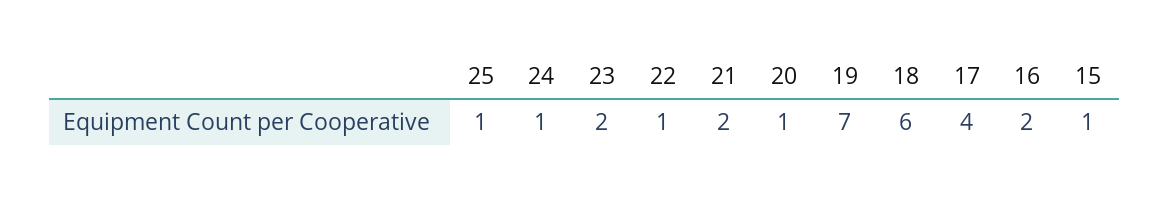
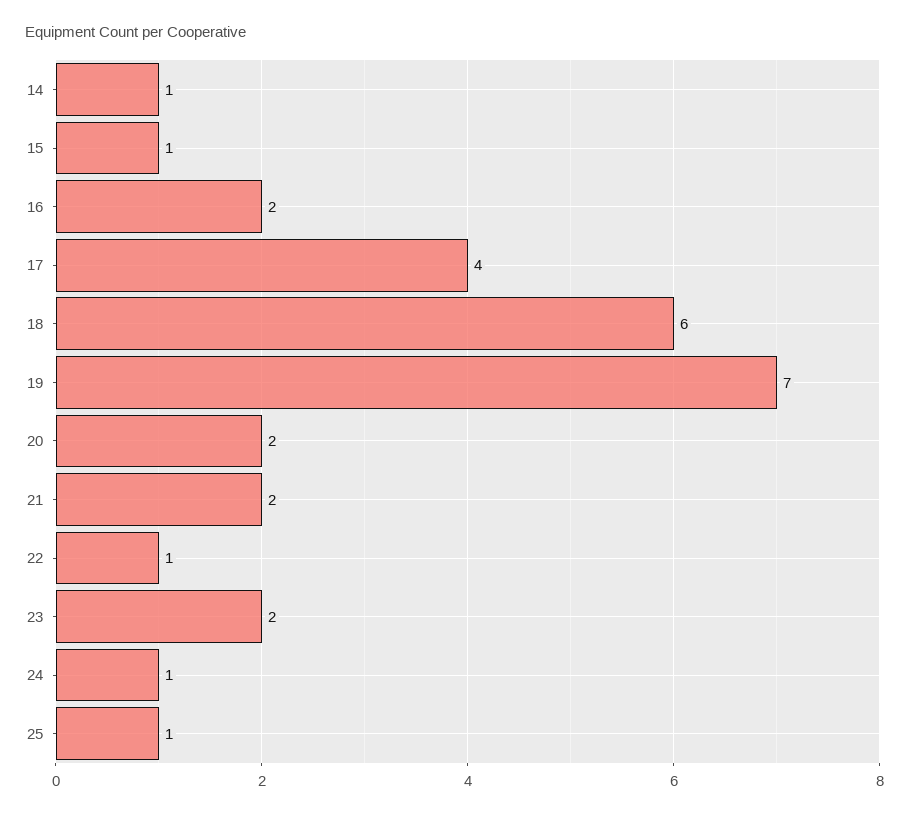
  {
    "25": 1,
    "24": 1,
    "23": 2,
    "22": 1,
    "21": 2,
-   "20": 1,
+   "20": 2,
    "19": 7,
    "18": 6,
    "17": 4,
    "16": 2,
-   "15": 1
+   "15": 1,
+   "14": 1
  }

